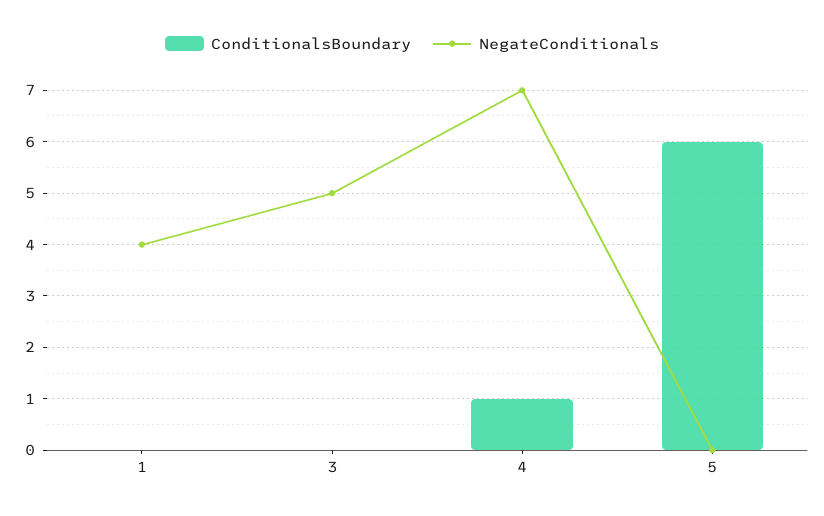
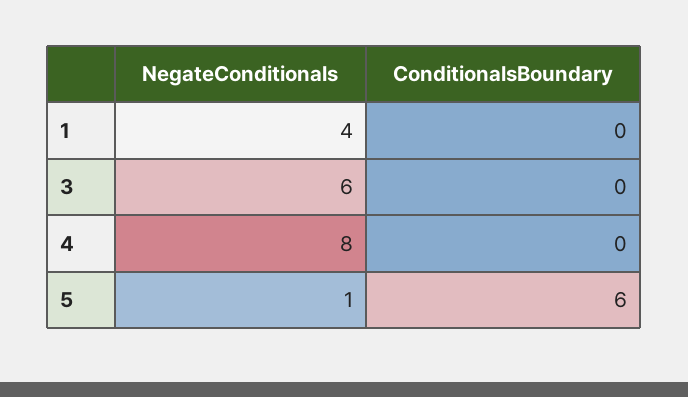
  {
    "ConditionalsBoundary": {
      "1": 0,
      "3": 0,
-     "4": 1,
+     "4": 0,
      "5": 6
    },
    "NegateConditionals": {
      "1": 4,
-     "3": 5,
+     "3": 6,
-     "4": 7,
+     "4": 8,
-     "5": 0
+     "5": 1
    }
  }

